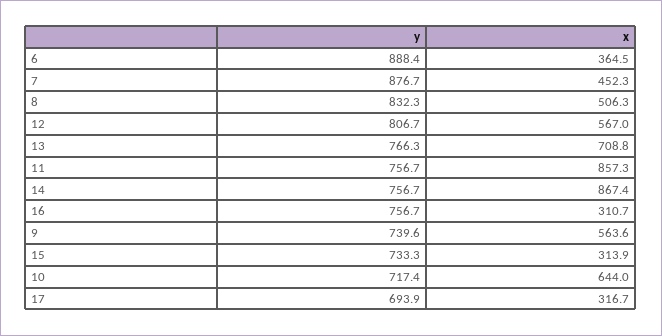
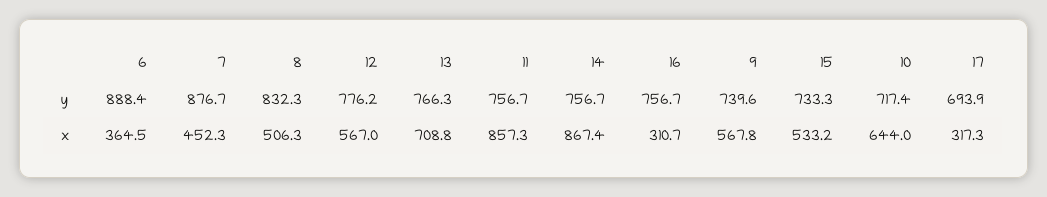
  {
    "y": {
      "6": 888.4,
      "7": 876.7,
      "8": 832.3,
-     "12": 806.7,
+     "12": 776.2,
      "13": 766.3,
      "11": 756.7,
      "14": 756.7,
      "16": 756.7,
      "9": 739.6,
      "15": 733.3,
      "10": 717.4,
      "17": 693.9
    },
    "x": {
      "6": 364.5,
      "7": 452.3,
      "8": 506.3,
      "12": 567,
      "13": 708.8,
      "11": 857.3,
      "14": 867.4,
      "16": 310.7,
-     "9": 563.6,
+     "9": 567.8,
-     "15": 313.9,
+     "15": 533.2,
      "10": 644,
-     "17": 316.7
+     "17": 317.3
    }
  }

